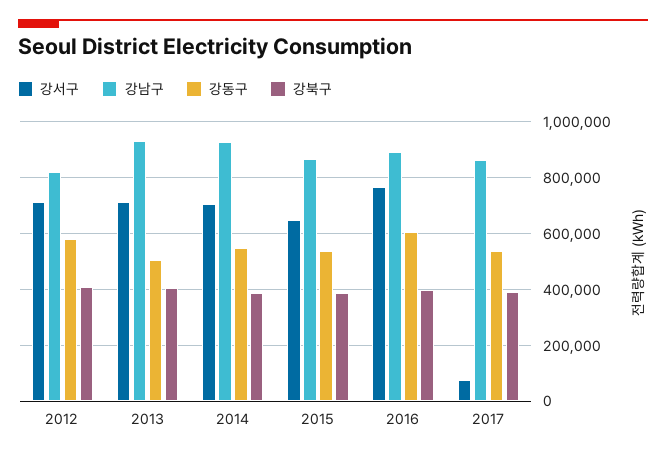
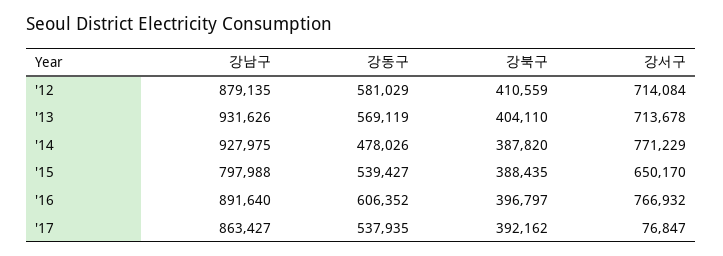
  {
    "강서구": {
      "2012": 714084,
      "2013": 713678,
-     "2014": 700000,
+     "2014": 771229,
      "2015": 650170,
      "2016": 766932,
      "2017": 76847
    },
    "강남구": {
-     "2012": 825000,
+     "2012": 879135,
      "2013": 931626,
      "2014": 927975,
-     "2015": 875000,
+     "2015": 797988,
      "2016": 891640,
      "2017": 863427
    },
    "강동구": {
      "2012": 581029,
-     "2013": 500000,
+     "2013": 569119,
-     "2014": 550000,
+     "2014": 478026,
      "2015": 539427,
      "2016": 606352,
      "2017": 537935
    },
    "강북구": {
      "2012": 410559,
      "2013": 404110,
      "2014": 387820,
      "2015": 388435,
      "2016": 396797,
      "2017": 392162
    }
  }

